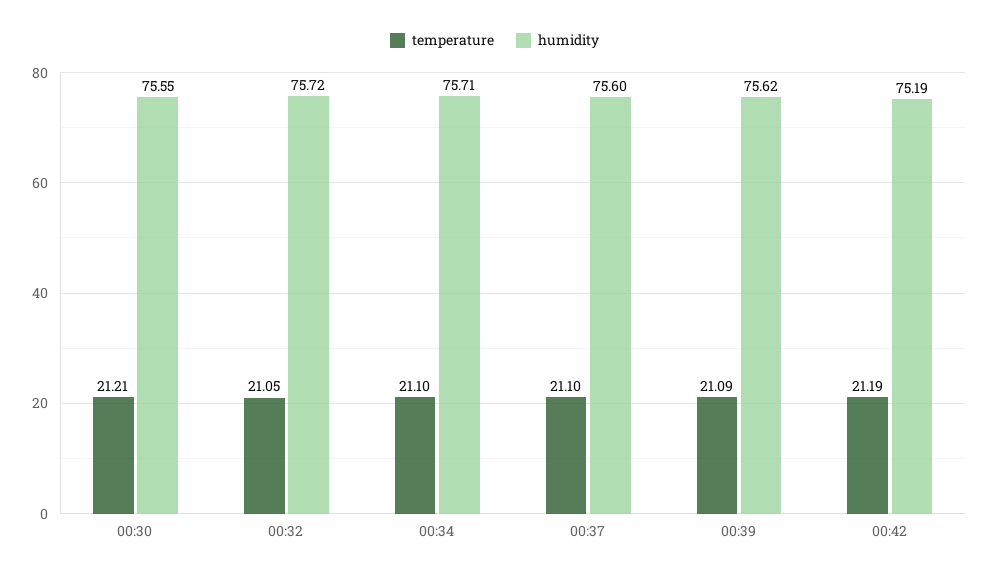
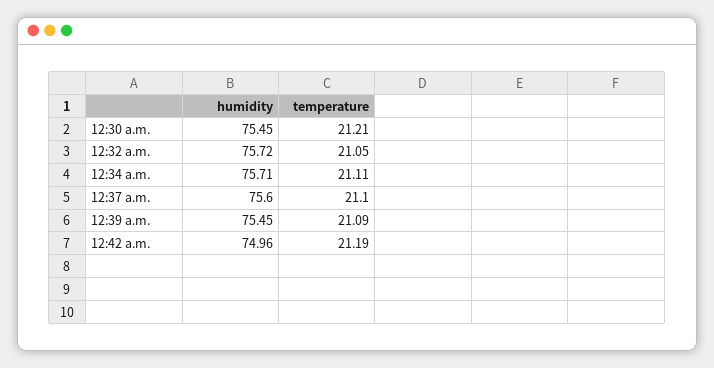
  {
    "temperature": {
      "00:30": 21.21,
      "00:32": 21.05,
-     "00:34": 21.1,
+     "00:34": 21.11,
      "00:37": 21.1,
      "00:39": 21.09,
      "00:42": 21.19
    },
    "humidity": {
-     "00:30": 75.55,
+     "00:30": 75.45,
      "00:32": 75.72,
      "00:34": 75.71,
      "00:37": 75.6,
-     "00:39": 75.62,
+     "00:39": 75.45,
-     "00:42": 75.19
+     "00:42": 74.96
    }
  }

